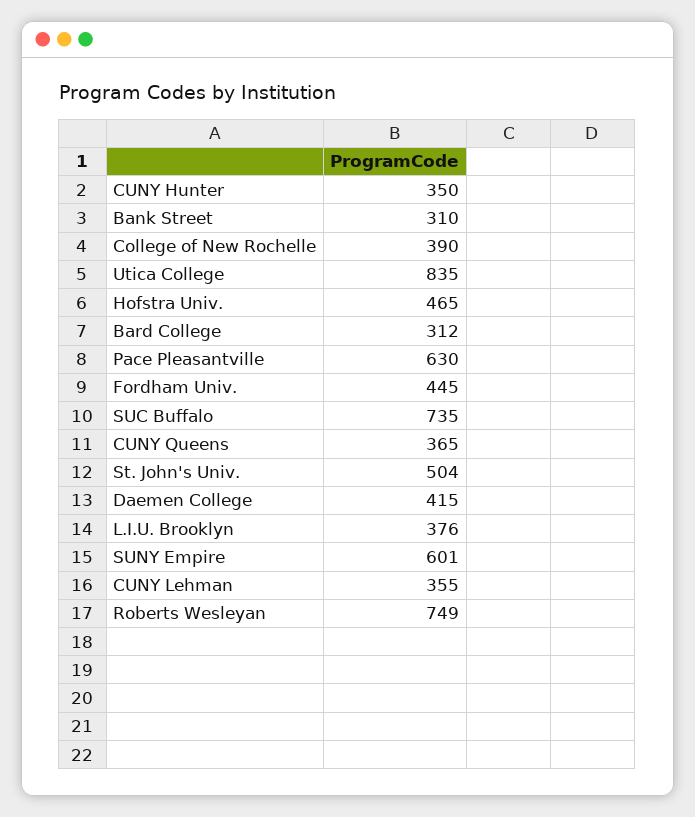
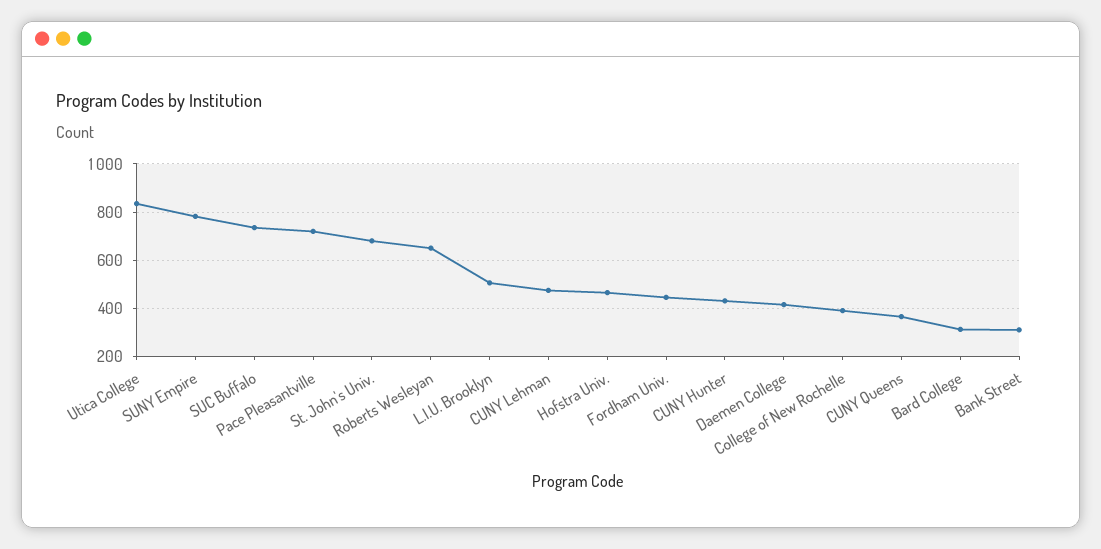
  {
-   "CUNY Hunter": 350,
+   "CUNY Hunter": 425,
    "Bank Street": 310,
    "College of New Rochelle": 390,
    "Utica College": 835,
    "Hofstra Univ.": 465,
    "Bard College": 312,
-   "Pace Pleasantville": 630,
+   "Pace Pleasantville": 725,
    "Fordham Univ.": 445,
    "SUC Buffalo": 735,
    "CUNY Queens": 365,
-   "St. John's Univ.": 504,
+   "St. John's Univ.": 675,
    "Daemen College": 415,
-   "L.I.U. Brooklyn": 376,
+   "L.I.U. Brooklyn": 500,
-   "SUNY Empire": 601,
+   "SUNY Empire": 775,
-   "CUNY Lehman": 355,
+   "CUNY Lehman": 475,
-   "Roberts Wesleyan": 749
+   "Roberts Wesleyan": 650
  }

